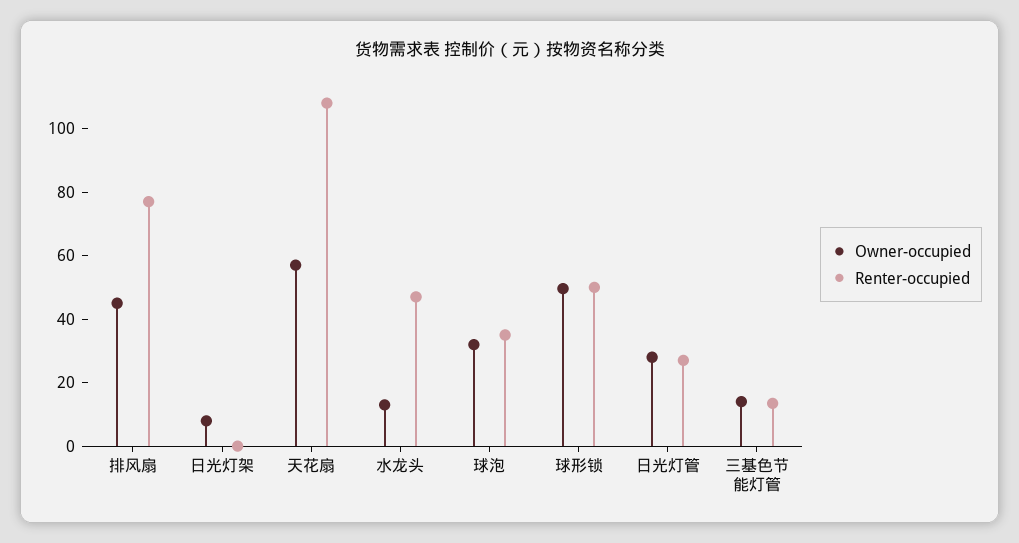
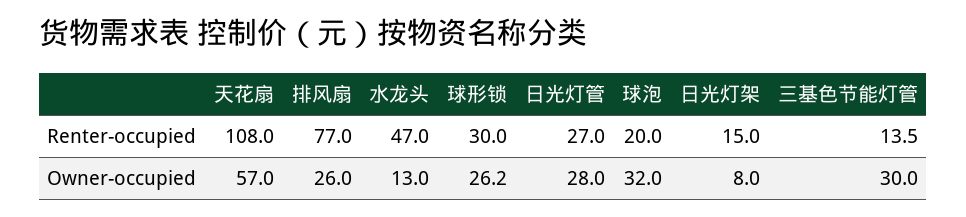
  {
    "Owner-occupied": {
-     "排风扇": 45,
+     "排风扇": 26,
      "日光灯架": 8,
      "天花扇": 57,
      "水龙头": 13,
      "球泡": 32,
-     "球形锁": 50,
+     "球形锁": 26.2,
      "日光灯管": 28,
-     "三基色节能灯管": 15
+     "三基色节能灯管": 30
    },
    "Renter-occupied": {
      "排风扇": 77,
-     "日光灯架": 0,
+     "日光灯架": 15,
      "天花扇": 108,
      "水龙头": 47,
-     "球泡": 35,
+     "球泡": 20,
-     "球形锁": 50,
+     "球形锁": 30,
      "日光灯管": 27,
      "三基色节能灯管": 13.5
    }
  }

